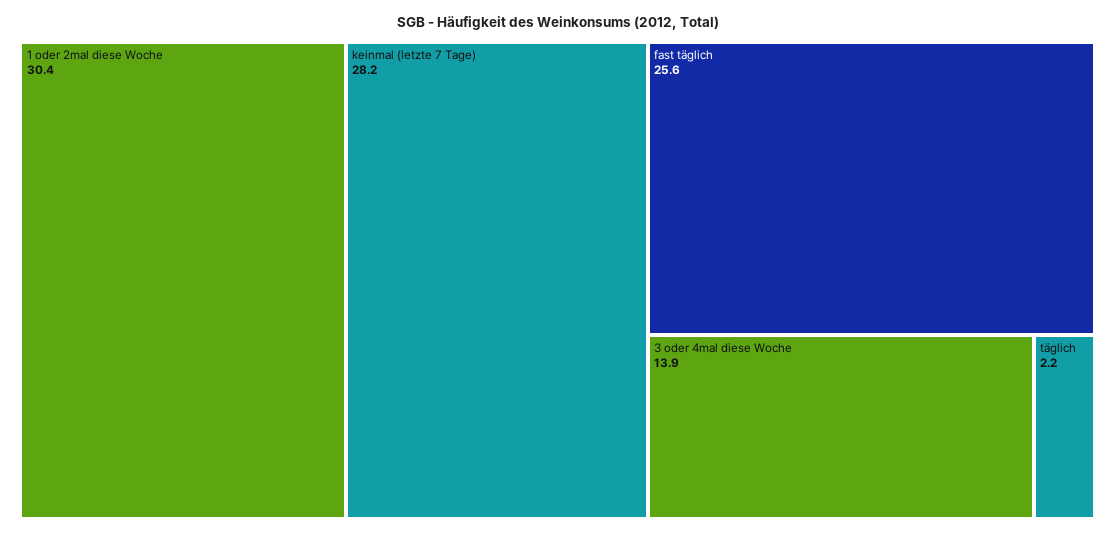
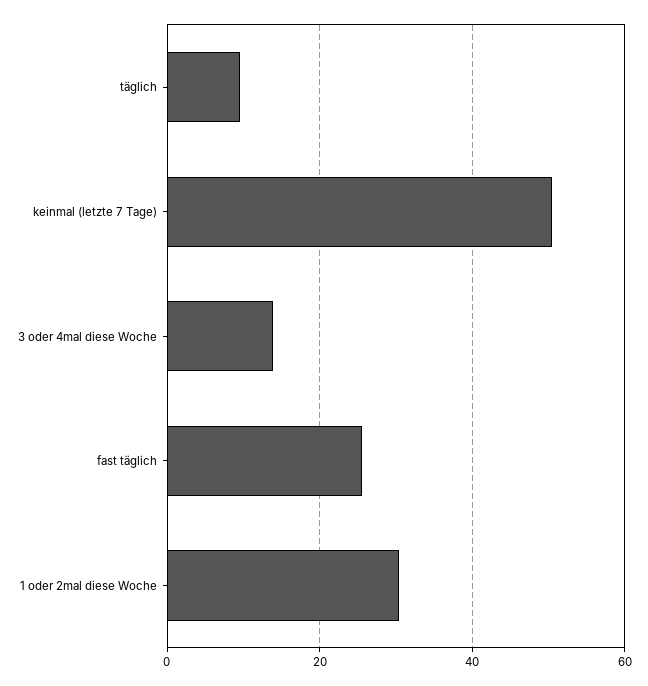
  {
    "1 oder 2mal diese Woche": 30.4,
-   "keinmal (letzte 7 Tage)": 28.2,
+   "keinmal (letzte 7 Tage)": 50,
    "fast täglich": 25.6,
    "3 oder 4mal diese Woche": 13.9,
-   "täglich": 2.2
+   "täglich": 10
  }

